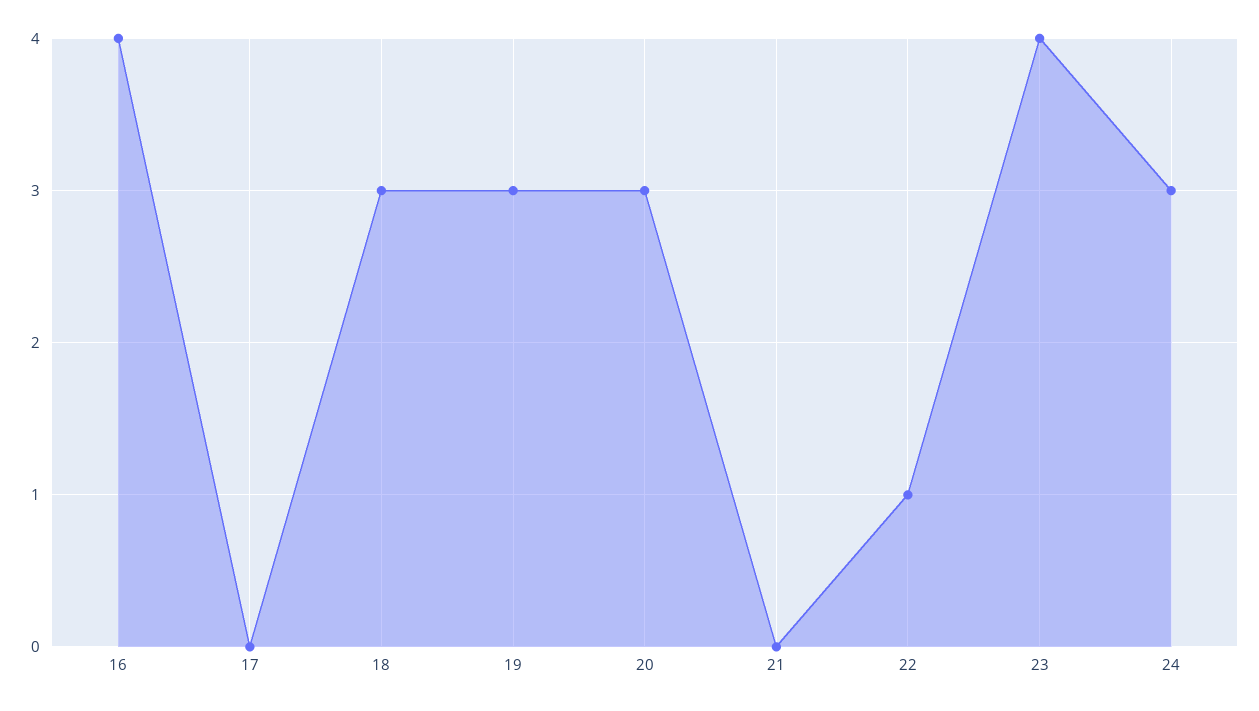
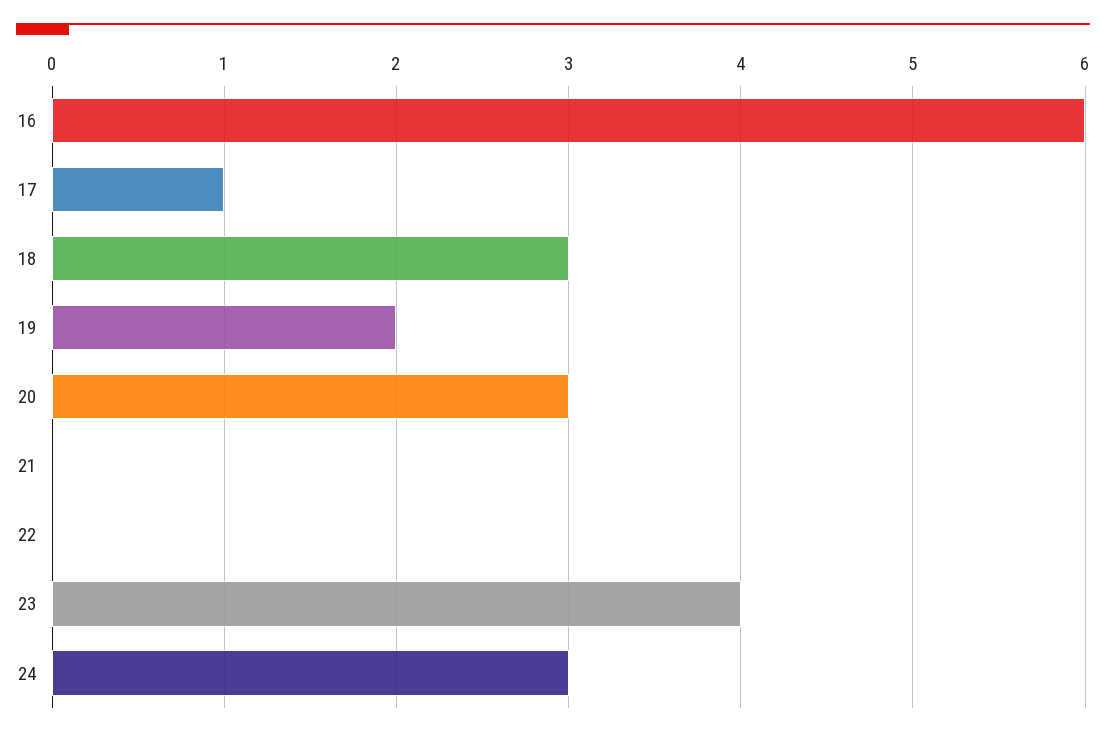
  {
-   "16": 4,
+   "16": 6,
-   "17": 0,
+   "17": 1,
    "18": 3,
-   "19": 3,
+   "19": 2,
    "20": 3,
    "21": 0,
-   "22": 1,
+   "22": 0,
    "23": 4,
    "24": 3
  }

